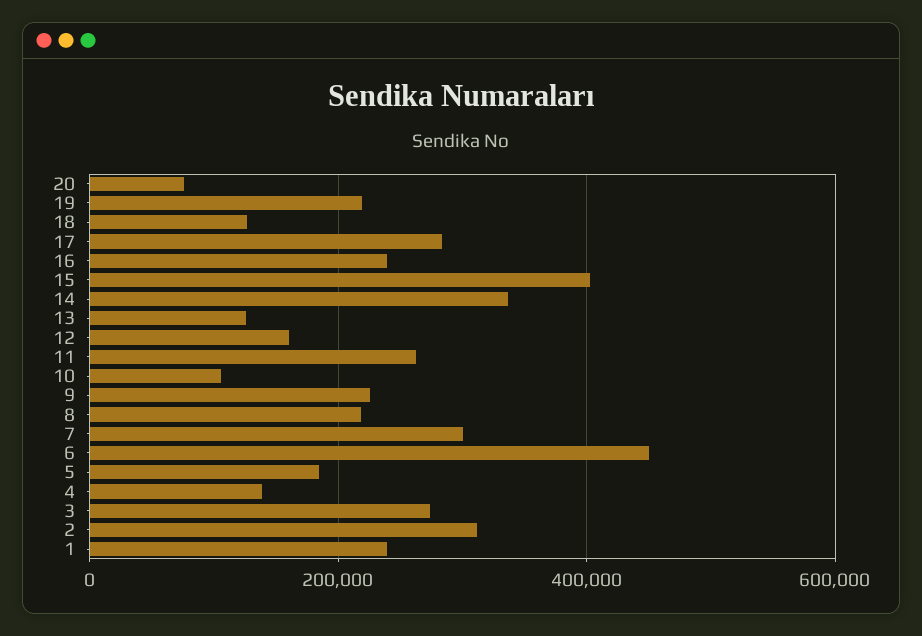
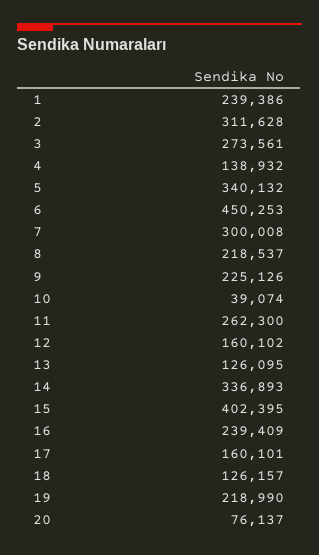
  {
    "20": 76137,
    "19": 218990,
    "18": 126157,
-   "17": 280000,
+   "17": 160101,
    "16": 239409,
    "15": 402395,
    "14": 336893,
    "13": 126095,
    "12": 160102,
    "11": 262300,
-   "10": 100000,
+   "10": 39074,
    "9": 225126,
    "8": 218537,
    "7": 300008,
    "6": 450253,
-   "5": 180000,
+   "5": 340132,
    "4": 138932,
    "3": 273561,
    "2": 311628,
    "1": 239386
  }

